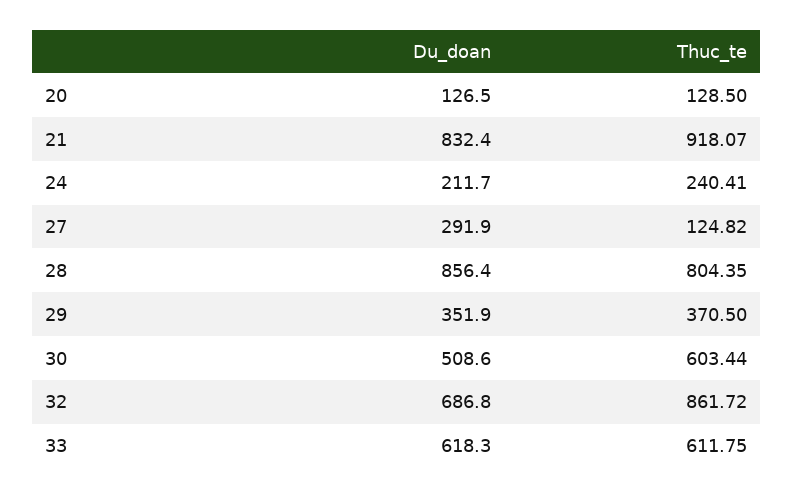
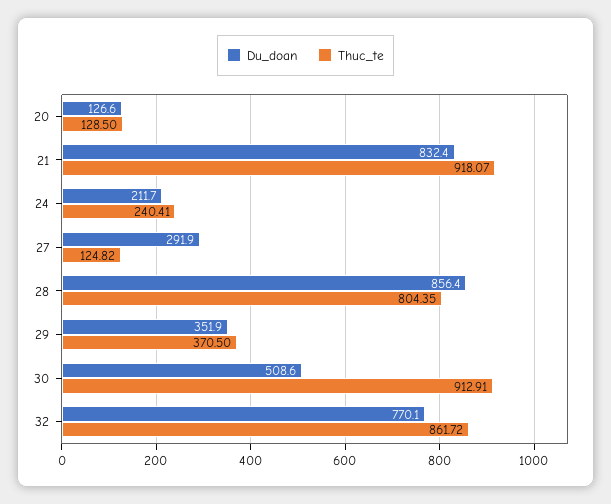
  {
    "Du_doan": {
-     "20": 126.5,
+     "20": 126.6,
      "21": 832.4,
      "24": 211.7,
      "27": 291.9,
      "28": 856.4,
      "29": 351.9,
      "30": 508.6,
-     "32": 686.8,
+     "32": 770.1
-     "33": 618.3
    },
    "Thuc_te": {
      "20": 128.5,
      "21": 918.07,
      "24": 240.41,
      "27": 124.82,
      "28": 804.35,
      "29": 370.5,
-     "30": 603.44,
+     "30": 912.91,
-     "32": 861.72,
+     "32": 861.72
-     "33": 611.75
    }
  }

